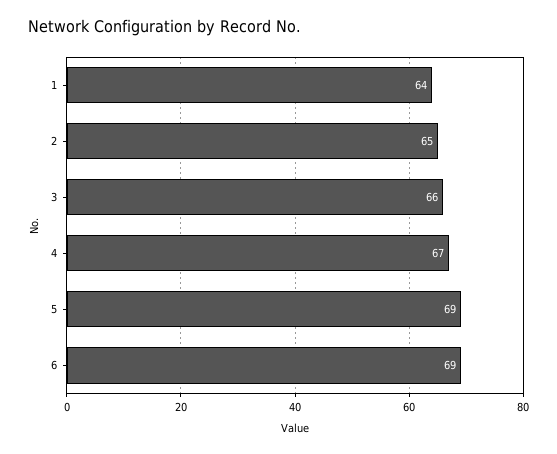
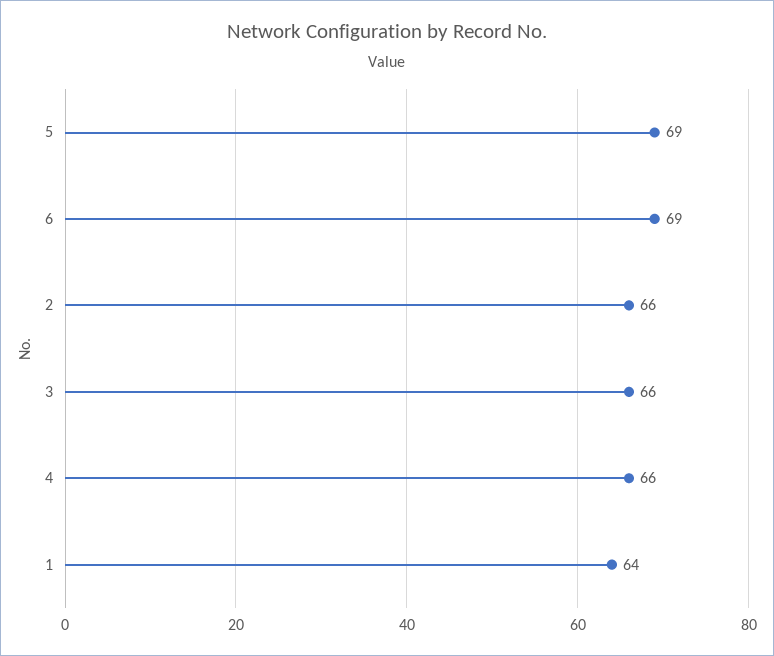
  {
    "1": 64,
-   "2": 65,
+   "2": 66,
    "3": 66,
-   "4": 67,
+   "4": 66,
    "5": 69,
    "6": 69
  }

